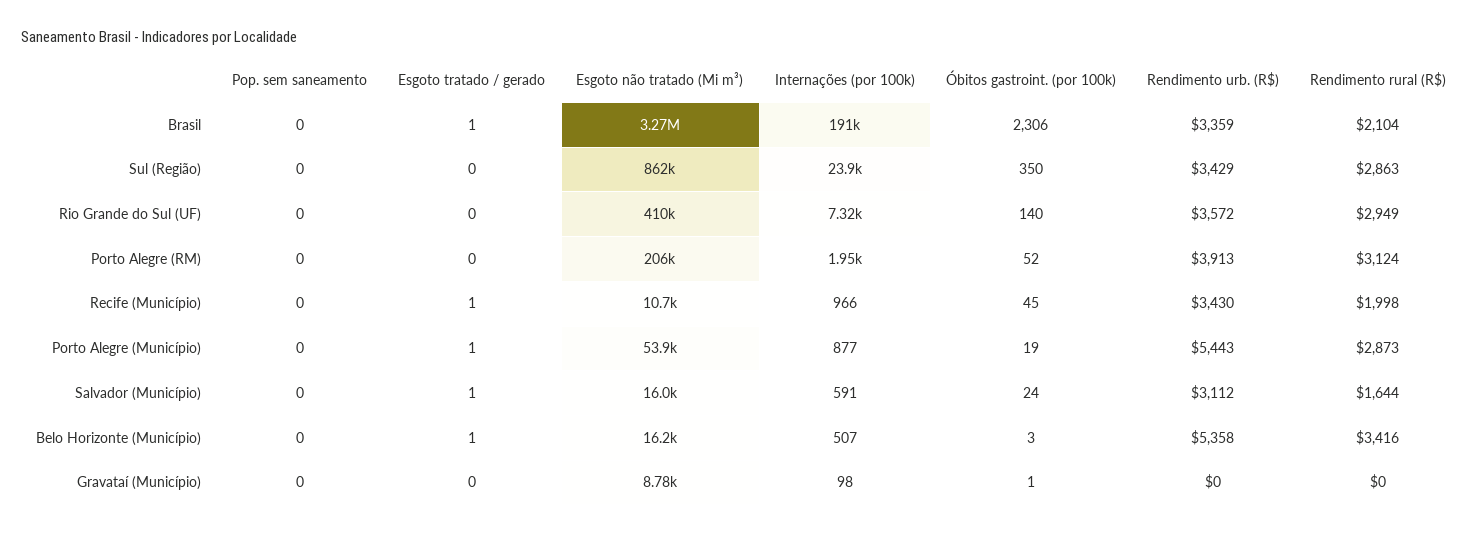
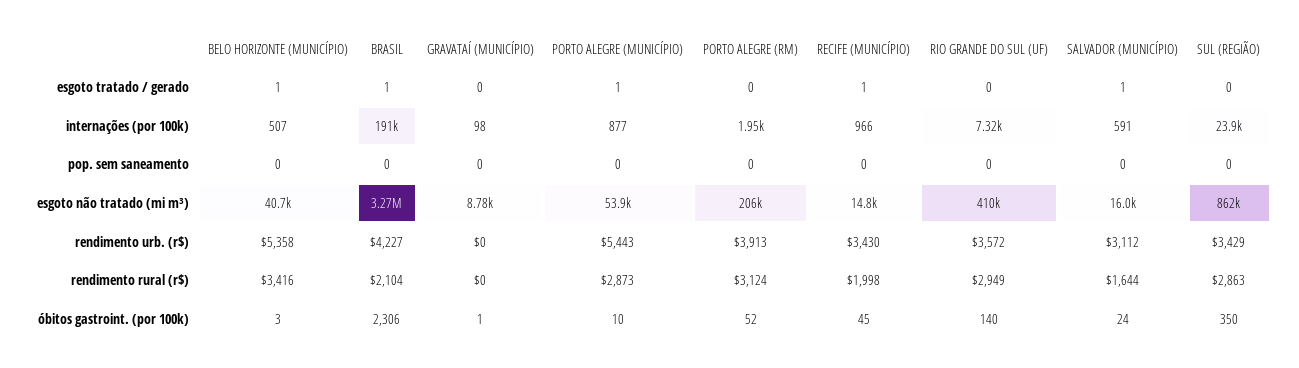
  {
    "Pop. sem saneamento": {
      "Brasil": 0,
      "Sul (Região)": 0,
      "Rio Grande do Sul (UF)": 0,
      "Porto Alegre (RM)": 0,
      "Recife (Município)": 0,
      "Porto Alegre (Município)": 0,
      "Salvador (Município)": 0,
      "Belo Horizonte (Município)": 0,
      "Gravataí (Município)": 0
    },
    "Esgoto tratado / gerado": {
      "Brasil": 1,
      "Sul (Região)": 0,
      "Rio Grande do Sul (UF)": 0,
      "Porto Alegre (RM)": 0,
      "Recife (Município)": 1,
      "Porto Alegre (Município)": 1,
      "Salvador (Município)": 1,
      "Belo Horizonte (Município)": 1,
      "Gravataí (Município)": 0
    },
    "Esgoto não tratado (Mi m³)": {
      "Brasil": 3270000,
      "Sul (Região)": 862000,
      "Rio Grande do Sul (UF)": 410000,
      "Porto Alegre (RM)": 206000,
-     "Recife (Município)": 10700,
+     "Recife (Município)": 14800,
      "Porto Alegre (Município)": 53900,
      "Salvador (Município)": 16000,
-     "Belo Horizonte (Município)": 16200,
+     "Belo Horizonte (Município)": 40700,
      "Gravataí (Município)": 8780
    },
    "Internações (por 100k)": {
      "Brasil": 191000,
      "Sul (Região)": 23900,
      "Rio Grande do Sul (UF)": 7320,
      "Porto Alegre (RM)": 1950,
      "Recife (Município)": 966,
      "Porto Alegre (Município)": 877,
      "Salvador (Município)": 591,
      "Belo Horizonte (Município)": 507,
      "Gravataí (Município)": 98
    },
    "Óbitos gastroint. (por 100k)": {
      "Brasil": 2306,
      "Sul (Região)": 350,
      "Rio Grande do Sul (UF)": 140,
      "Porto Alegre (RM)": 52,
      "Recife (Município)": 45,
-     "Porto Alegre (Município)": 19,
+     "Porto Alegre (Município)": 10,
      "Salvador (Município)": 24,
      "Belo Horizonte (Município)": 3,
      "Gravataí (Município)": 1
    },
    "Rendimento urb. (R$)": {
-     "Brasil": 3359,
+     "Brasil": 4227,
      "Sul (Região)": 3429,
      "Rio Grande do Sul (UF)": 3572,
      "Porto Alegre (RM)": 3913,
      "Recife (Município)": 3430,
      "Porto Alegre (Município)": 5443,
      "Salvador (Município)": 3112,
      "Belo Horizonte (Município)": 5358,
      "Gravataí (Município)": 0
    },
    "Rendimento rural (R$)": {
      "Brasil": 2104,
      "Sul (Região)": 2863,
      "Rio Grande do Sul (UF)": 2949,
      "Porto Alegre (RM)": 3124,
      "Recife (Município)": 1998,
      "Porto Alegre (Município)": 2873,
      "Salvador (Município)": 1644,
      "Belo Horizonte (Município)": 3416,
      "Gravataí (Município)": 0
    }
  }

